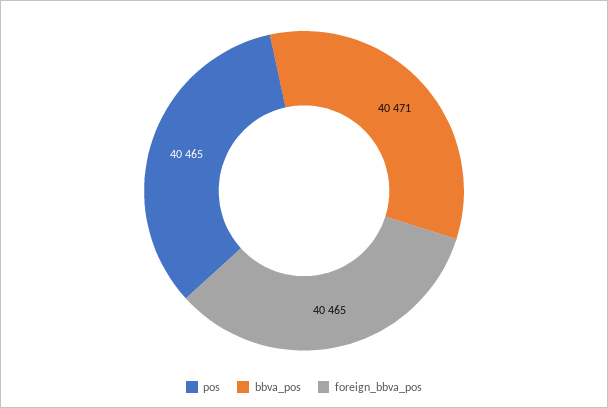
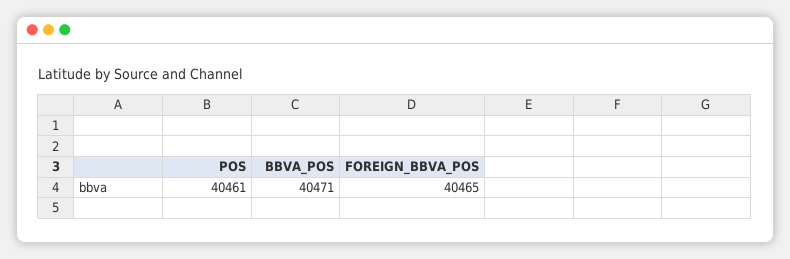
  {
-   "pos": 40465,
+   "pos": 40461,
    "bbva_pos": 40471,
    "foreign_bbva_pos": 40465
  }

